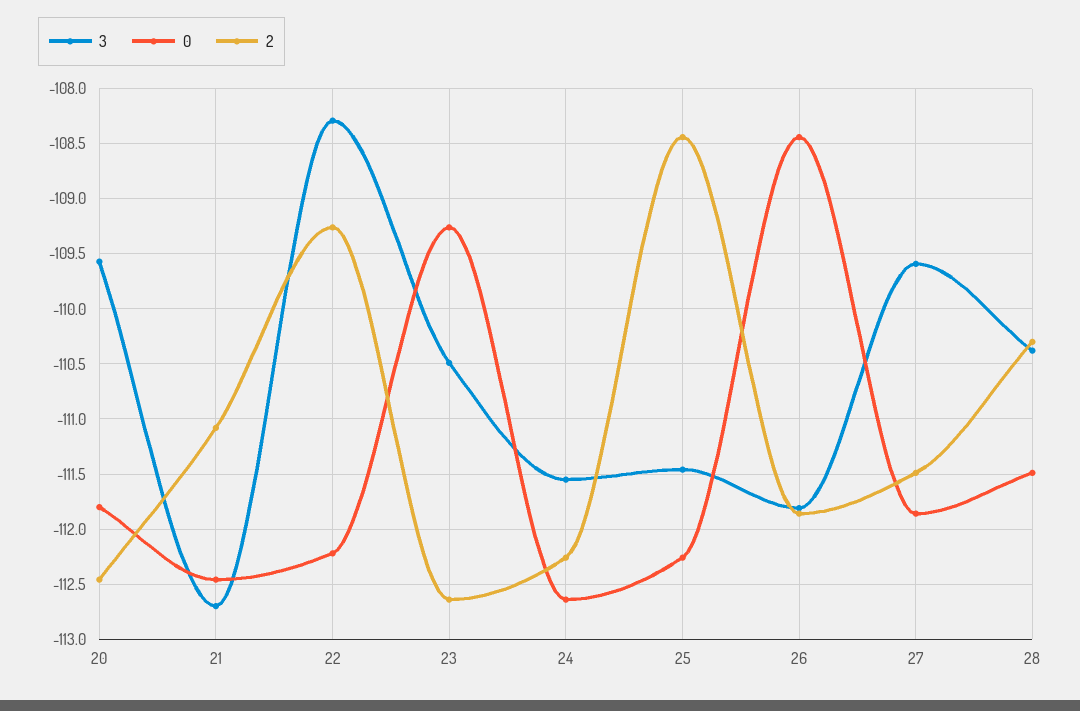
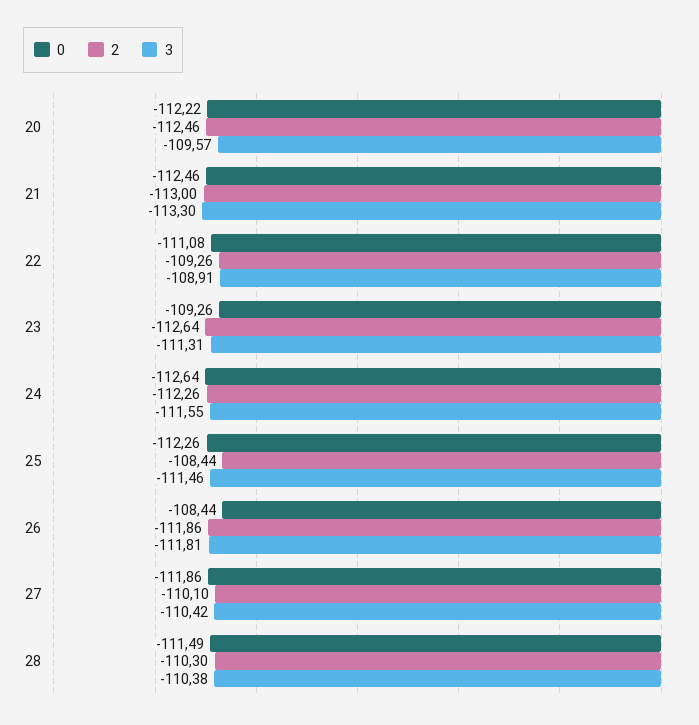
  {
    "3": {
      "20": -109.57,
-     "21": -112.7,
+     "21": -113.3,
-     "22": -108.3,
+     "22": -108.91,
-     "23": -110.5,
+     "23": -111.31,
      "24": -111.55,
      "25": -111.46,
      "26": -111.81,
-     "27": -109.6,
+     "27": -110.42,
      "28": -110.38
    },
    "0": {
-     "20": -111.8,
+     "20": -112.22,
      "21": -112.46,
-     "22": -112.2,
+     "22": -111.08,
      "23": -109.26,
      "24": -112.64,
      "25": -112.26,
      "26": -108.44,
      "27": -111.86,
      "28": -111.49
    },
    "2": {
      "20": -112.46,
-     "21": -111.1,
+     "21": -113,
      "22": -109.26,
      "23": -112.64,
      "24": -112.26,
      "25": -108.44,
      "26": -111.86,
-     "27": -111.5,
+     "27": -110.1,
      "28": -110.3
    }
  }

